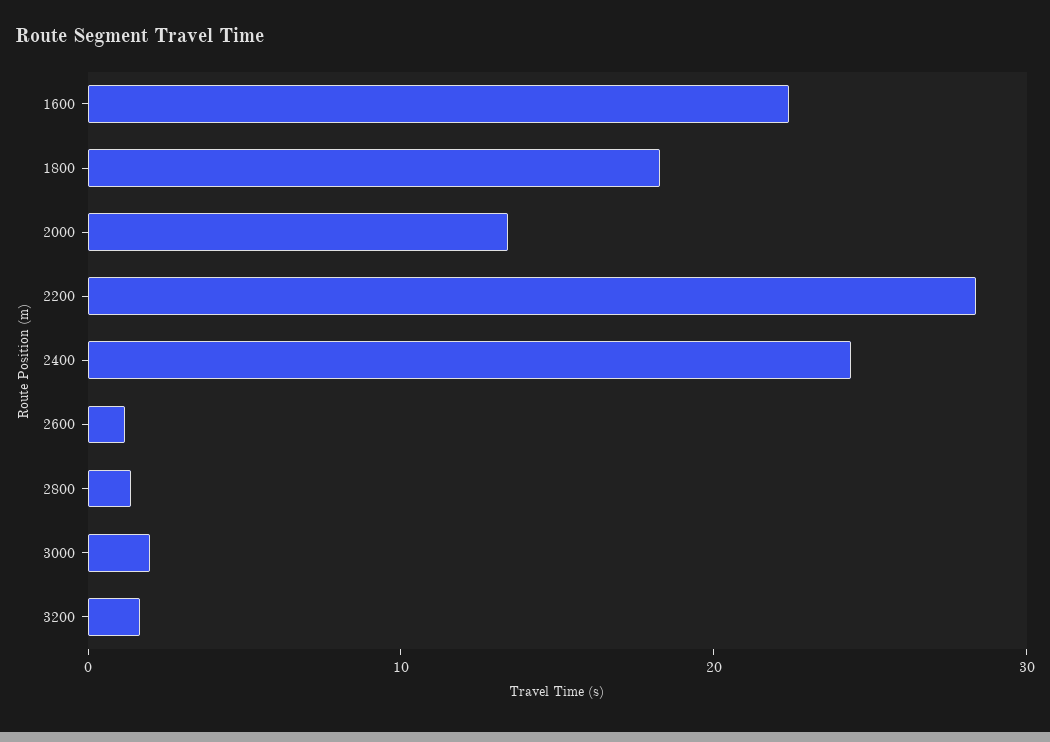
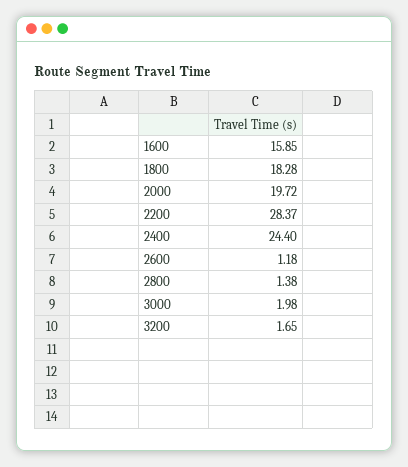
  {
-   "1600": 22,
+   "1600": 15.85,
    "1800": 18.28,
-   "2000": 14,
+   "2000": 19.72,
    "2200": 28.37,
    "2400": 24.4,
    "2600": 1.18,
    "2800": 1.38,
    "3000": 1.98,
    "3200": 1.65
  }

